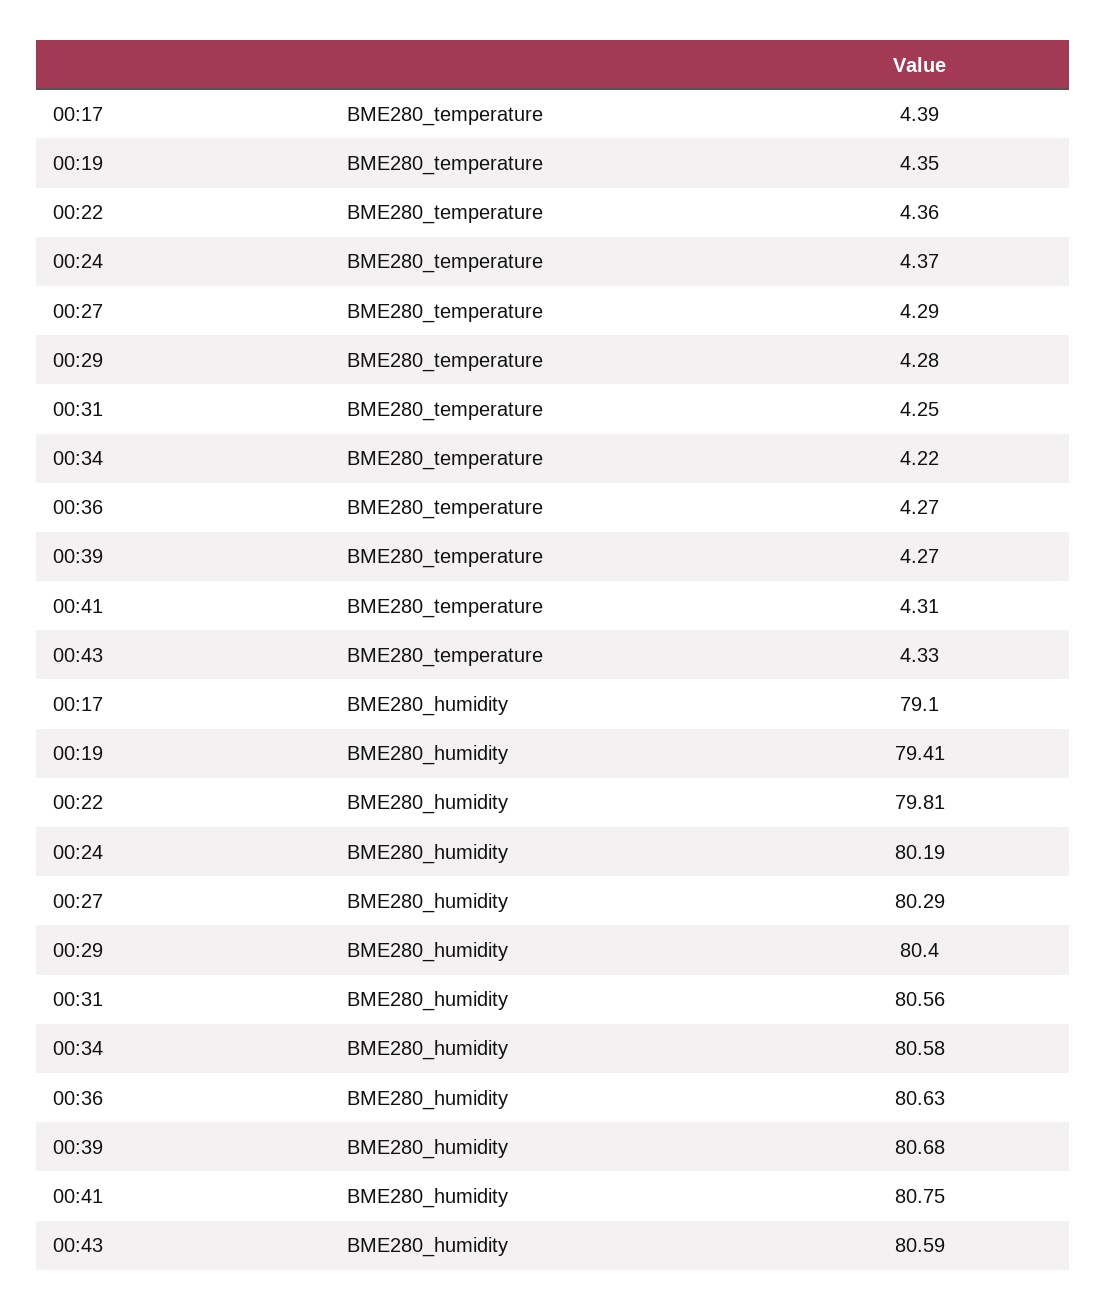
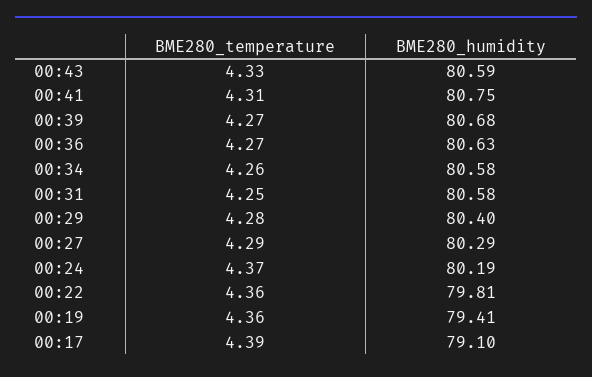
  {
    "00:17": {
      "BME280_temperature": 4.39,
      "BME280_humidity": 79.1
    },
    "00:19": {
-     "BME280_temperature": 4.35,
+     "BME280_temperature": 4.36,
      "BME280_humidity": 79.41
    },
    "00:22": {
      "BME280_temperature": 4.36,
      "BME280_humidity": 79.81
    },
    "00:24": {
      "BME280_temperature": 4.37,
      "BME280_humidity": 80.19
    },
    "00:27": {
      "BME280_temperature": 4.29,
      "BME280_humidity": 80.29
    },
    "00:29": {
      "BME280_temperature": 4.28,
      "BME280_humidity": 80.4
    },
    "00:31": {
      "BME280_temperature": 4.25,
-     "BME280_humidity": 80.56
+     "BME280_humidity": 80.58
    },
    "00:34": {
-     "BME280_temperature": 4.22,
+     "BME280_temperature": 4.26,
      "BME280_humidity": 80.58
    },
    "00:36": {
      "BME280_temperature": 4.27,
      "BME280_humidity": 80.63
    },
    "00:39": {
      "BME280_temperature": 4.27,
      "BME280_humidity": 80.68
    },
    "00:41": {
      "BME280_temperature": 4.31,
      "BME280_humidity": 80.75
    },
    "00:43": {
      "BME280_temperature": 4.33,
      "BME280_humidity": 80.59
    }
  }

